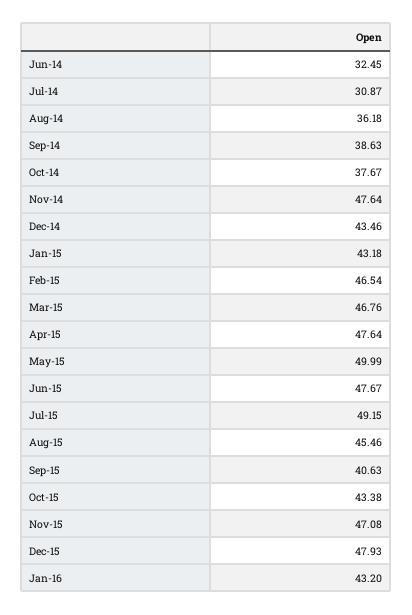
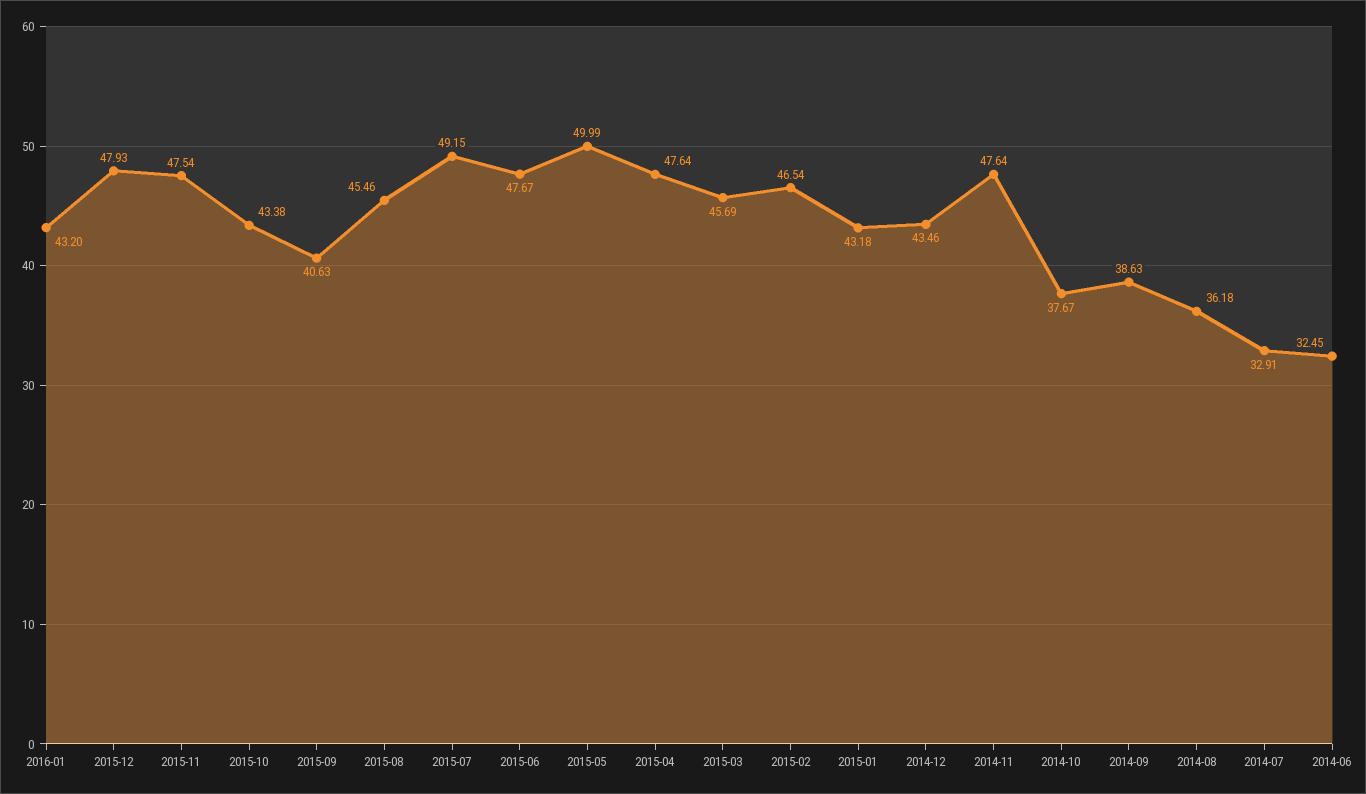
  {
    "Jun-14": 32.45,
-   "Jul-14": 30.87,
+   "Jul-14": 32.91,
    "Aug-14": 36.18,
    "Sep-14": 38.63,
    "Oct-14": 37.67,
    "Nov-14": 47.64,
    "Dec-14": 43.46,
    "Jan-15": 43.18,
    "Feb-15": 46.54,
-   "Mar-15": 46.76,
+   "Mar-15": 45.69,
    "Apr-15": 47.64,
    "May-15": 49.99,
    "Jun-15": 47.67,
    "Jul-15": 49.15,
    "Aug-15": 45.46,
    "Sep-15": 40.63,
    "Oct-15": 43.38,
-   "Nov-15": 47.08,
+   "Nov-15": 47.54,
    "Dec-15": 47.93,
    "Jan-16": 43.2
  }

